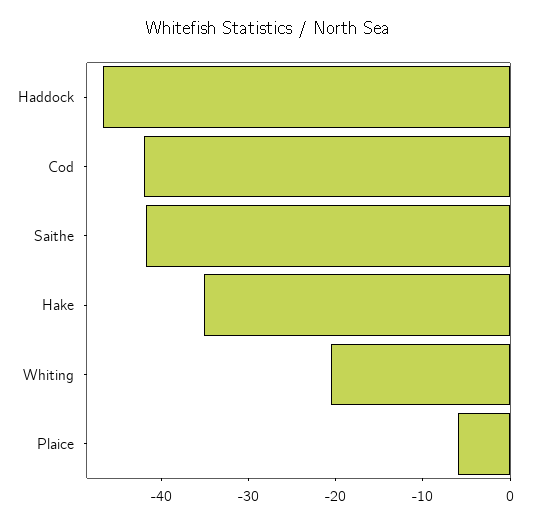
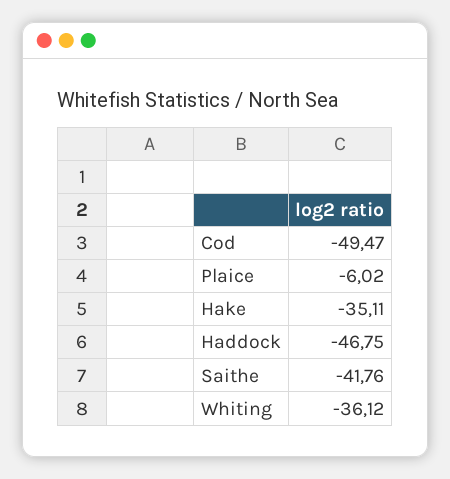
  {
    "Haddock": -46.75,
-   "Cod": -42,
+   "Cod": -49.47,
    "Saithe": -41.76,
    "Hake": -35.11,
-   "Whiting": -20,
+   "Whiting": -36.12,
    "Plaice": -6.02
  }

